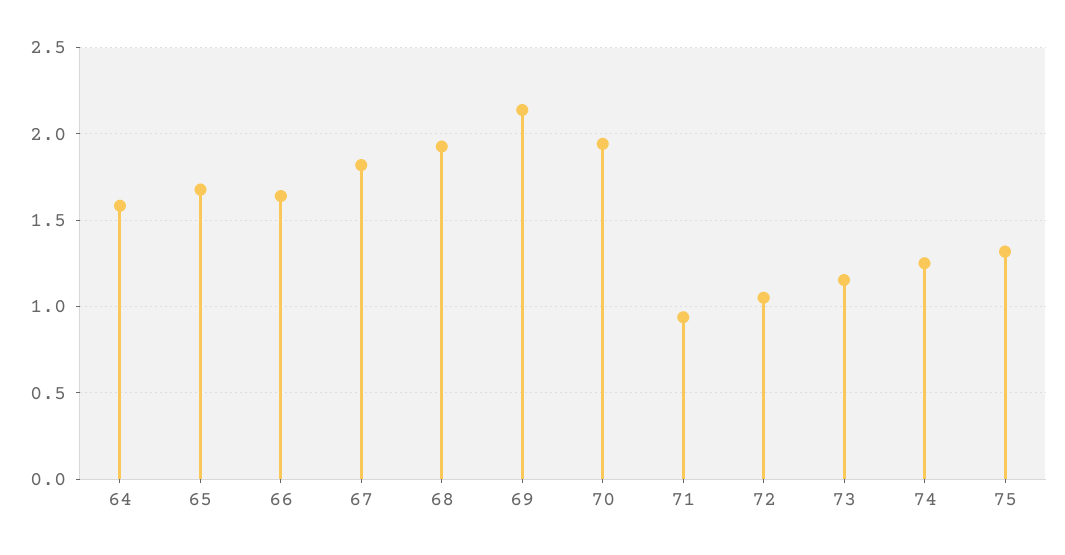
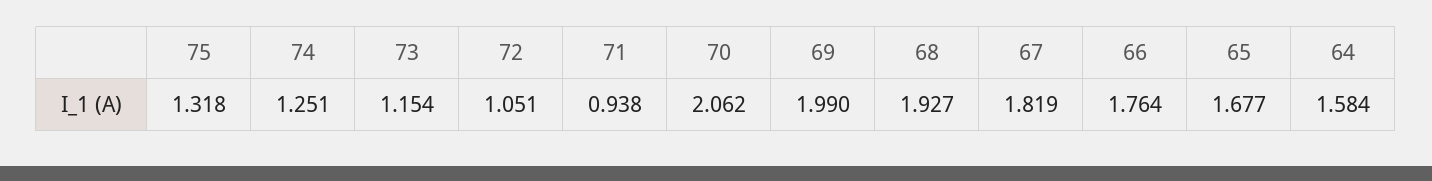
  {
    "64": 1.584,
    "65": 1.677,
-   "66": 1.65,
+   "66": 1.764,
    "67": 1.819,
    "68": 1.927,
-   "69": 2.15,
+   "69": 1.99,
-   "70": 1.95,
+   "70": 2.062,
    "71": 0.938,
    "72": 1.051,
    "73": 1.154,
    "74": 1.251,
    "75": 1.318
  }

